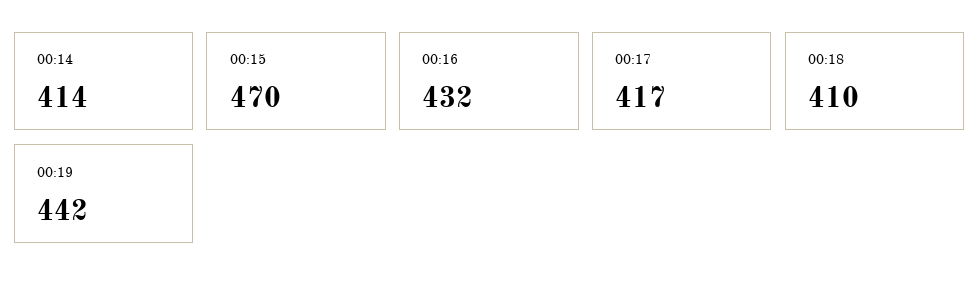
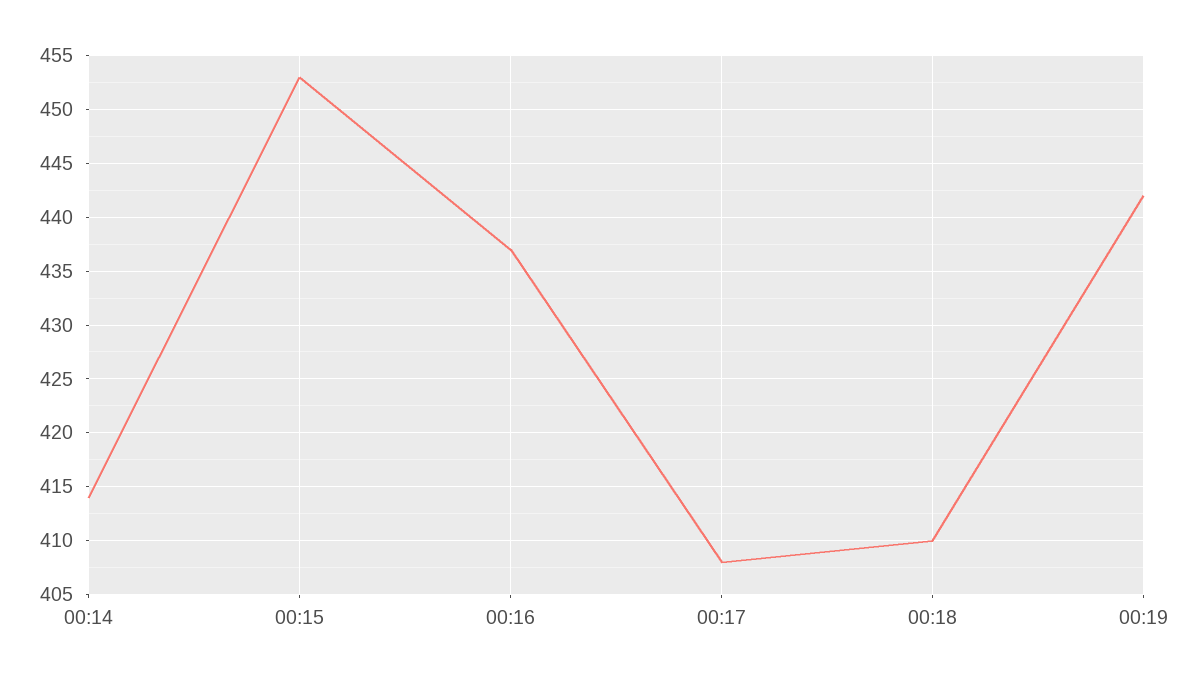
  {
    "00:14": 414,
-   "00:15": 470,
+   "00:15": 453,
-   "00:16": 432,
+   "00:16": 437,
-   "00:17": 417,
+   "00:17": 408,
    "00:18": 410,
    "00:19": 442
  }

